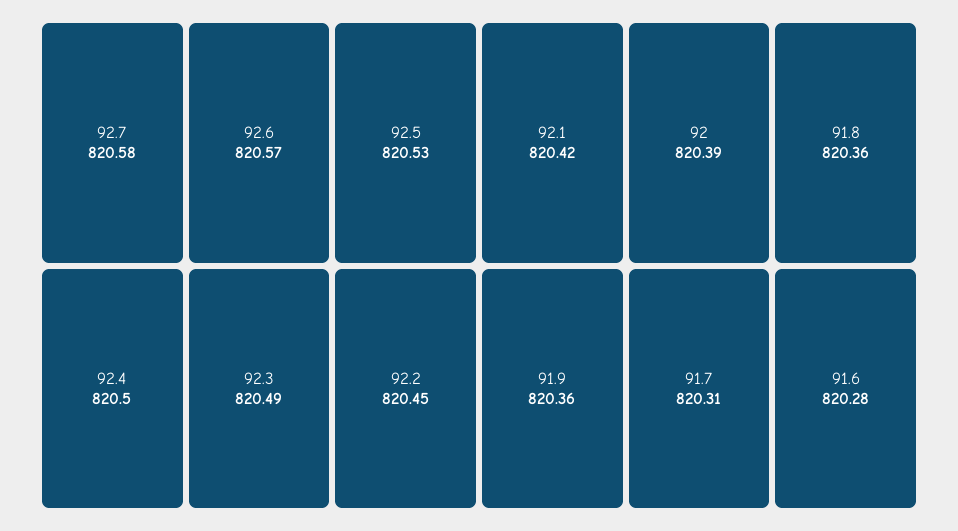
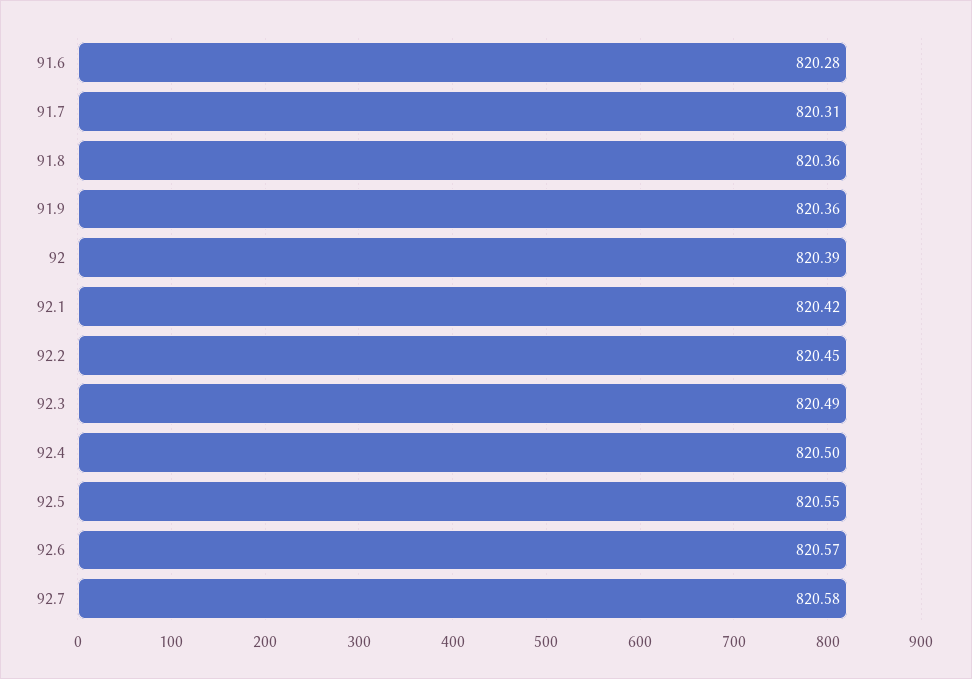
  {
    "92.7": 820.58,
    "92.6": 820.57,
-   "92.5": 820.53,
+   "92.5": 820.55,
    "92.4": 820.5,
    "92.3": 820.49,
    "92.2": 820.45,
    "92.1": 820.42,
    "92": 820.39,
    "91.8": 820.36,
    "91.9": 820.36,
    "91.7": 820.31,
    "91.6": 820.28
  }

